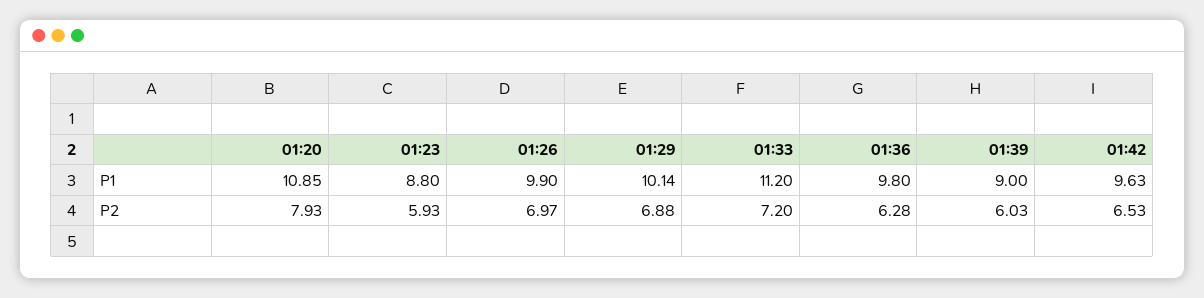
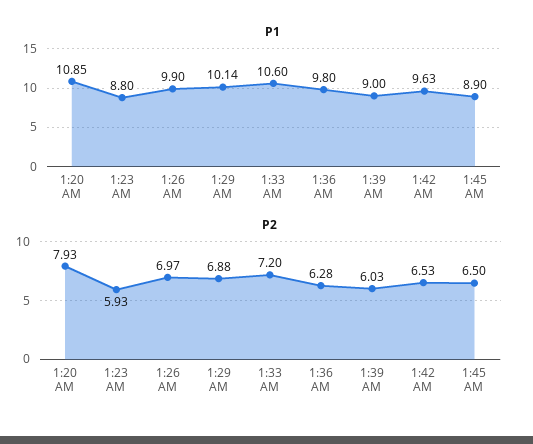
  {
    "P1": {
      "01:20": 10.85,
      "01:23": 8.8,
      "01:26": 9.9,
      "01:29": 10.14,
-     "01:33": 11.2,
+     "01:33": 10.6,
      "01:36": 9.8,
      "01:39": 9,
-     "01:42": 9.63
+     "01:42": 9.63,
+     "1:45 AM": 8.9
    },
    "P2": {
      "01:20": 7.93,
      "01:23": 5.93,
      "01:26": 6.97,
      "01:29": 6.88,
      "01:33": 7.2,
      "01:36": 6.28,
      "01:39": 6.03,
-     "01:42": 6.53
+     "01:42": 6.53,
+     "1:45 AM": 6.5
    }
  }

